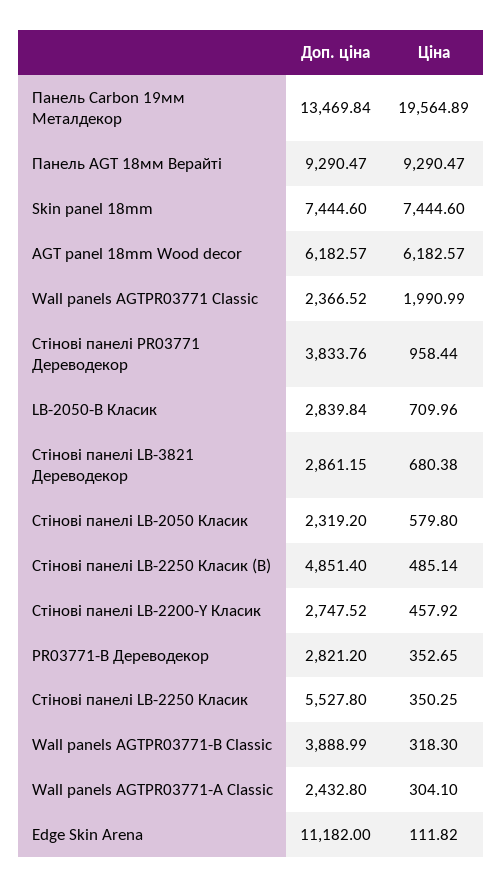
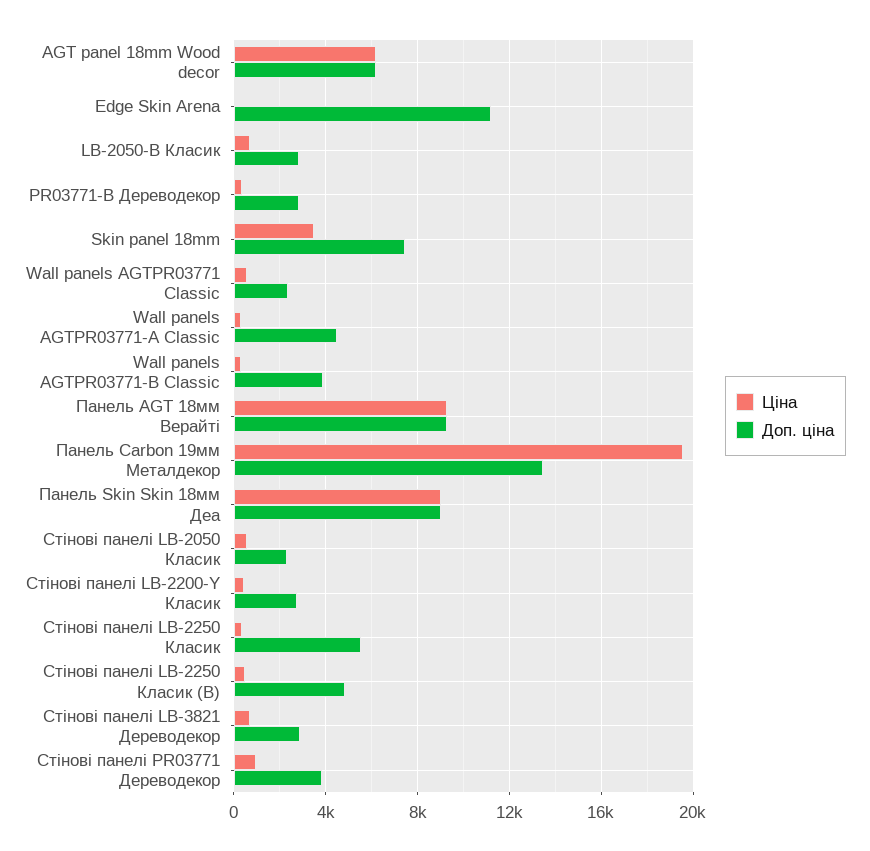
  {
    "Доп. ціна": {
      "Панель Carbon 19мм Металдекор": 13469.84,
      "Панель AGT 18мм Верайті": 9290.47,
      "Skin panel 18mm": 7444.6,
      "AGT panel 18mm Wood decor": 6182.57,
      "Wall panels AGTPR03771 Classic": 2366.52,
      "Стінові панелі PR03771 Дереводекор": 3833.76,
      "LB-2050-В Класик": 2839.84,
      "Стінові панелі LB-3821 Дереводекор": 2861.15,
      "Стінові панелі LB-2050 Класик": 2319.2,
      "Стінові панелі LB-2250 Класик (B)": 4851.4,
      "Стінові панелі LB-2200-Y Класик": 2747.52,
      "PR03771-B Дереводекор": 2821.2,
      "Стінові панелі LB-2250 Класик": 5527.8,
      "Wall panels AGTPR03771-B Classic": 3888.99,
-     "Wall panels AGTPR03771-A Classic": 2432.8,
+     "Wall panels AGTPR03771-A Classic": 4500,
-     "Edge Skin Arena": 11182
+     "Edge Skin Arena": 11182,
+     "Панель Skin Skin 18мм Деа": 9000
    },
    "Ціна": {
      "Панель Carbon 19мм Металдекор": 19564.89,
      "Панель AGT 18мм Верайті": 9290.47,
-     "Skin panel 18mm": 7444.6,
+     "Skin panel 18mm": 3500,
      "AGT panel 18mm Wood decor": 6182.57,
-     "Wall panels AGTPR03771 Classic": 1990.99,
+     "Wall panels AGTPR03771 Classic": 500,
      "Стінові панелі PR03771 Дереводекор": 958.44,
      "LB-2050-В Класик": 709.96,
      "Стінові панелі LB-3821 Дереводекор": 680.38,
      "Стінові панелі LB-2050 Класик": 579.8,
      "Стінові панелі LB-2250 Класик (B)": 485.14,
      "Стінові панелі LB-2200-Y Класик": 457.92,
      "PR03771-B Дереводекор": 352.65,
      "Стінові панелі LB-2250 Класик": 350.25,
      "Wall panels AGTPR03771-B Classic": 318.3,
      "Wall panels AGTPR03771-A Classic": 304.1,
-     "Edge Skin Arena": 111.82
+     "Edge Skin Arena": 111.82,
+     "Панель Skin Skin 18мм Деа": 9000
    }
  }

